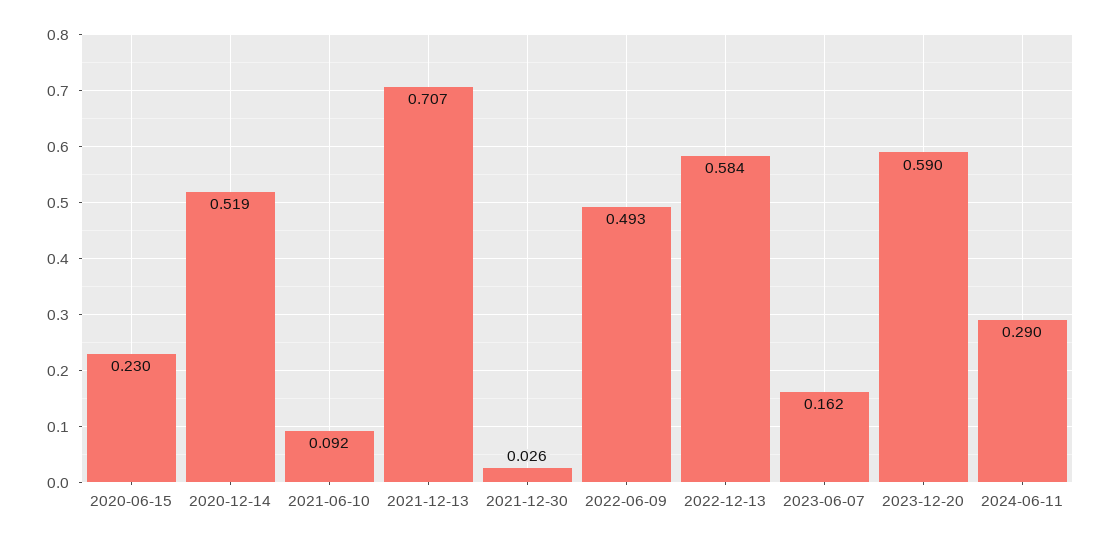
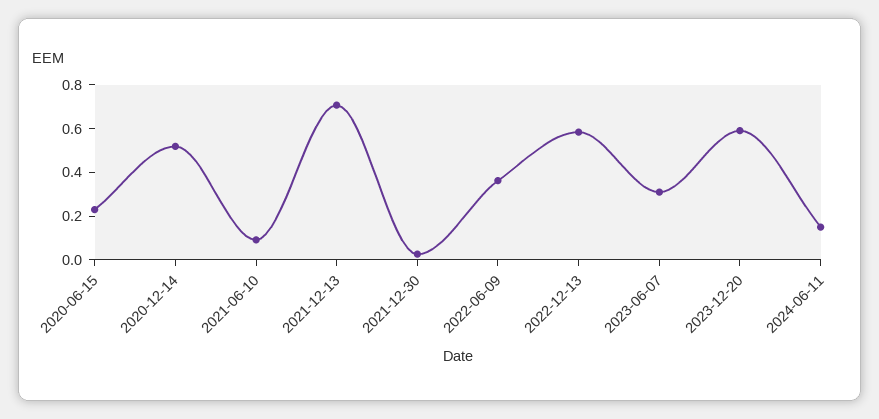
  {
    "2020-06-15": 0.23,
    "2020-12-14": 0.519,
    "2021-06-10": 0.092,
    "2021-12-13": 0.707,
    "2021-12-30": 0.026,
-   "2022-06-09": 0.493,
+   "2022-06-09": 0.35,
    "2022-12-13": 0.584,
-   "2023-06-07": 0.162,
+   "2023-06-07": 0.3,
    "2023-12-20": 0.59,
-   "2024-06-11": 0.29
+   "2024-06-11": 0.15
  }

